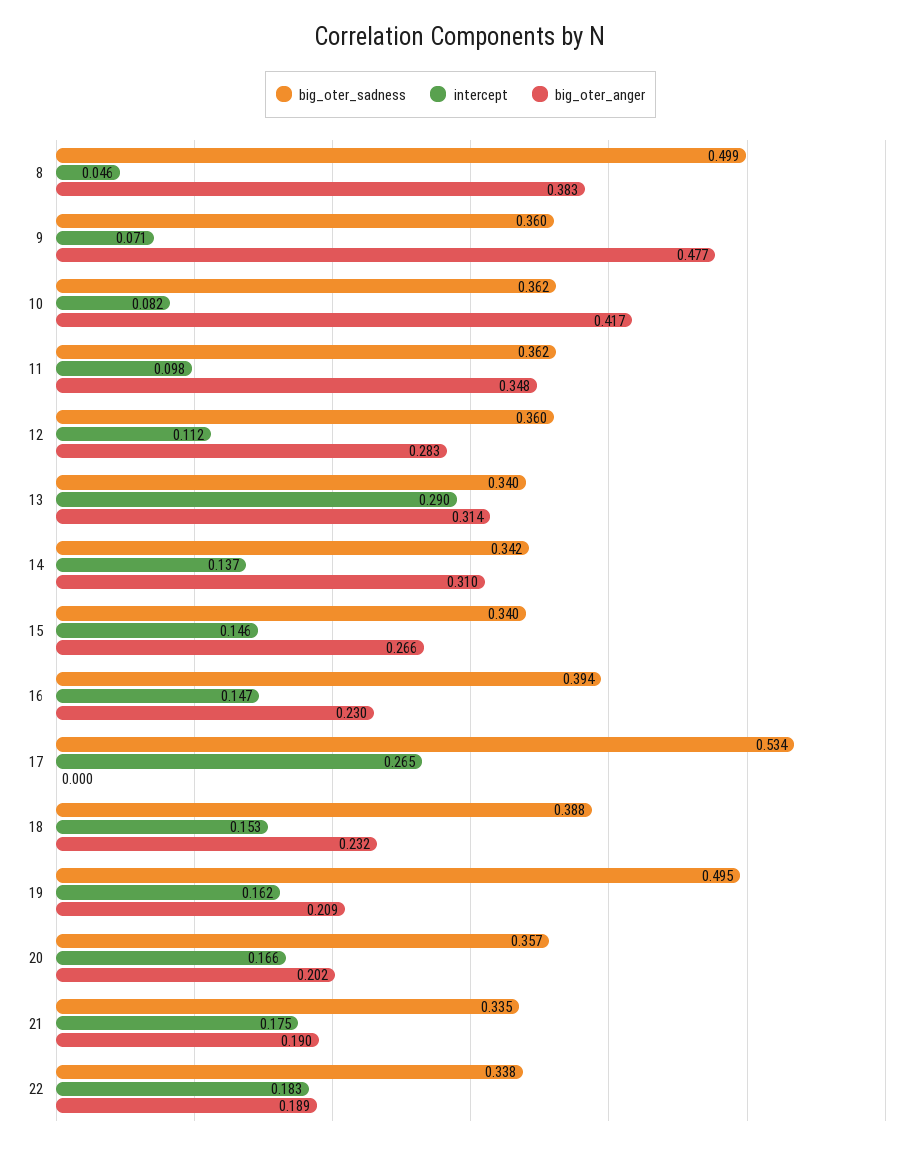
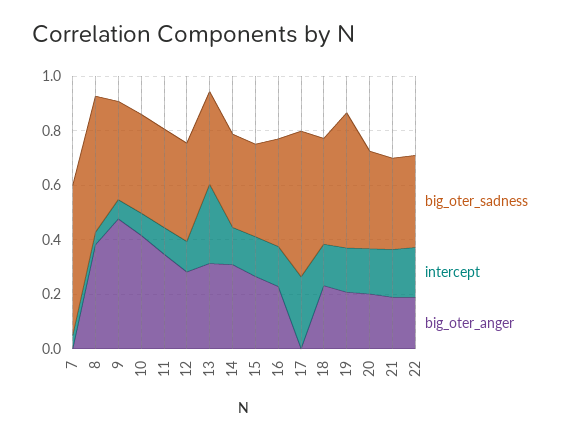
  {
    "big_oter_sadness": {
      "8": 0.499,
      "9": 0.36,
      "10": 0.362,
      "11": 0.362,
      "12": 0.36,
      "13": 0.34,
      "14": 0.342,
      "15": 0.34,
      "16": 0.394,
      "17": 0.534,
      "18": 0.388,
      "19": 0.495,
      "20": 0.357,
      "21": 0.335,
-     "22": 0.338
+     "22": 0.338,
+     "7": 0.55
    },
    "intercept": {
      "8": 0.046,
      "9": 0.071,
      "10": 0.082,
      "11": 0.098,
      "12": 0.112,
      "13": 0.29,
      "14": 0.137,
      "15": 0.146,
      "16": 0.147,
      "17": 0.265,
      "18": 0.153,
      "19": 0.162,
      "20": 0.166,
      "21": 0.175,
-     "22": 0.183
+     "22": 0.183,
+     "7": 0.05
    },
    "big_oter_anger": {
      "8": 0.383,
      "9": 0.477,
      "10": 0.417,
      "11": 0.348,
      "12": 0.283,
      "13": 0.314,
      "14": 0.31,
      "15": 0.266,
      "16": 0.23,
      "17": 0,
      "18": 0.232,
      "19": 0.209,
      "20": 0.202,
      "21": 0.19,
-     "22": 0.189
+     "22": 0.189,
+     "7": 0
    }
  }

